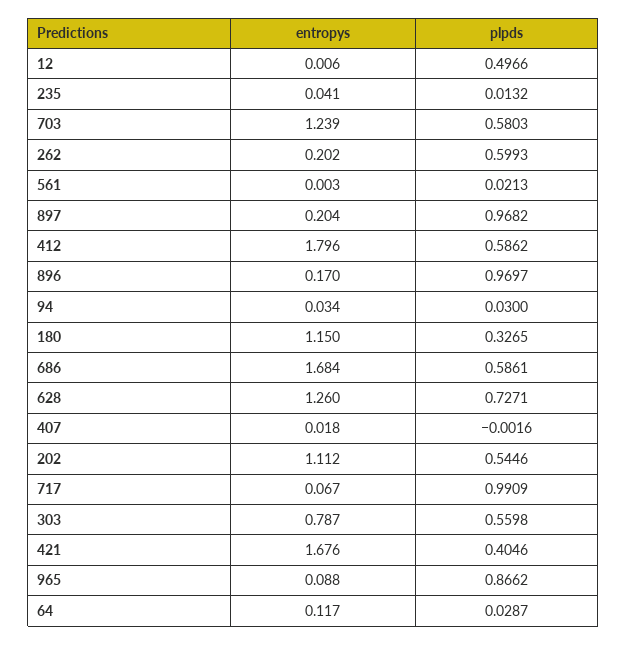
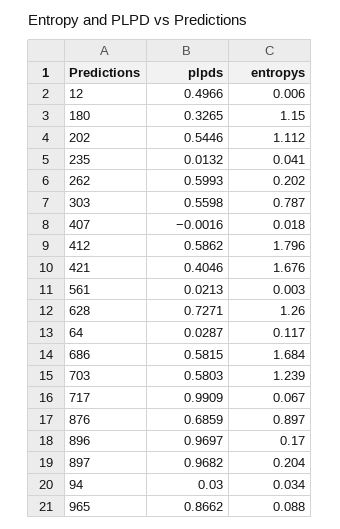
  {
    "entropys": {
      "12": 0.006,
      "235": 0.041,
      "703": 1.239,
      "262": 0.202,
      "561": 0.003,
      "897": 0.204,
      "412": 1.796,
      "896": 0.17,
      "94": 0.034,
      "180": 1.15,
      "686": 1.684,
      "628": 1.26,
      "407": 0.018,
      "202": 1.112,
      "717": 0.067,
      "303": 0.787,
      "421": 1.676,
      "965": 0.088,
-     "64": 0.117
+     "64": 0.117,
+     "876": 0.897
    },
    "plpds": {
      "12": 0.4966,
      "235": 0.0132,
      "703": 0.5803,
      "262": 0.5993,
      "561": 0.0213,
      "897": 0.9682,
      "412": 0.5862,
      "896": 0.9697,
      "94": 0.03,
      "180": 0.3265,
-     "686": 0.5861,
+     "686": 0.5815,
      "628": 0.7271,
      "407": -0.0016,
      "202": 0.5446,
      "717": 0.9909,
      "303": 0.5598,
      "421": 0.4046,
      "965": 0.8662,
-     "64": 0.0287
+     "64": 0.0287,
+     "876": 0.6859
    }
  }

